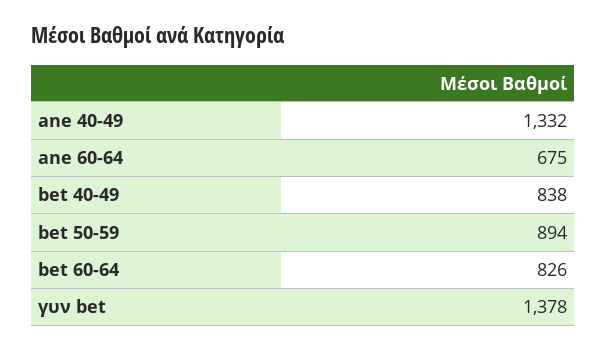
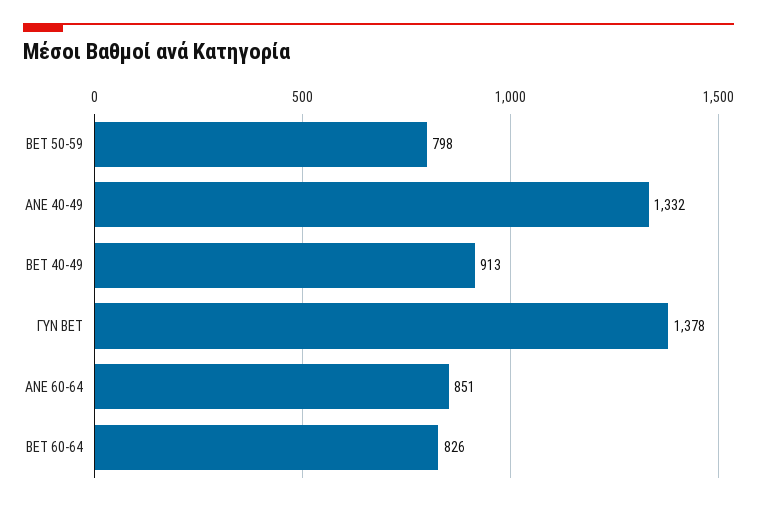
  {
    "ane 40-49": 1332,
-   "ane 60-64": 675,
+   "ane 60-64": 851,
-   "bet 40-49": 838,
+   "bet 40-49": 913,
-   "bet 50-59": 894,
+   "bet 50-59": 798,
    "bet 60-64": 826,
    "γυν bet": 1378
  }

